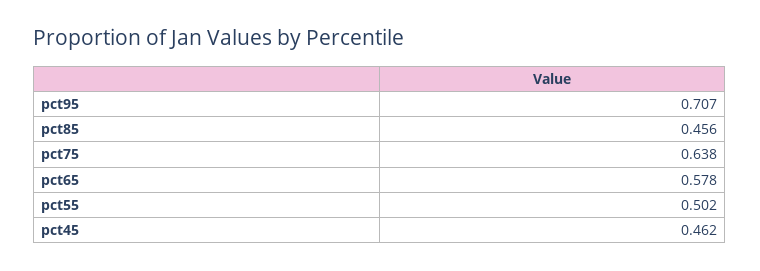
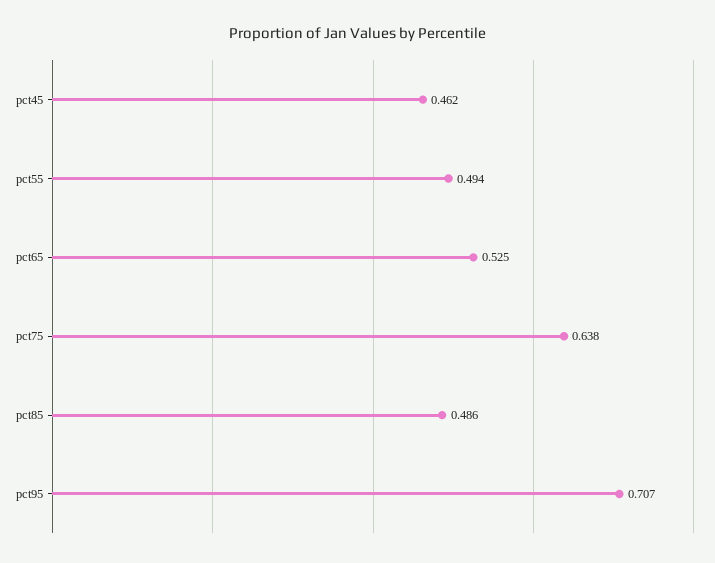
  {
    "pct95": 0.707,
-   "pct85": 0.456,
+   "pct85": 0.486,
    "pct75": 0.638,
-   "pct65": 0.578,
+   "pct65": 0.525,
-   "pct55": 0.502,
+   "pct55": 0.494,
    "pct45": 0.462
  }

